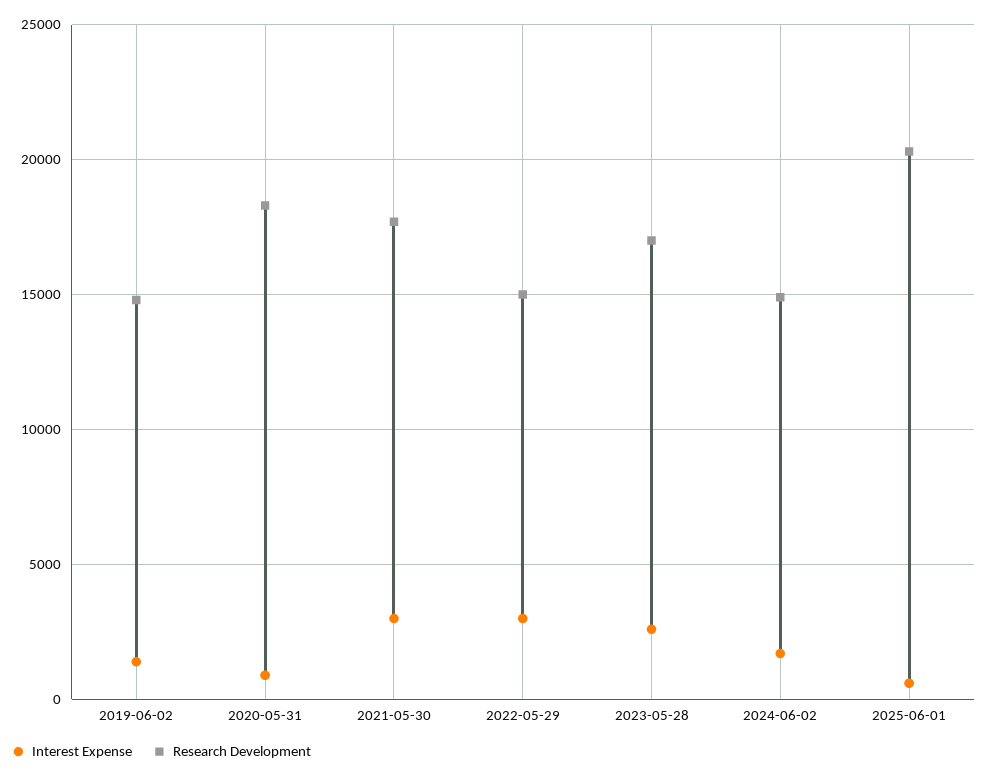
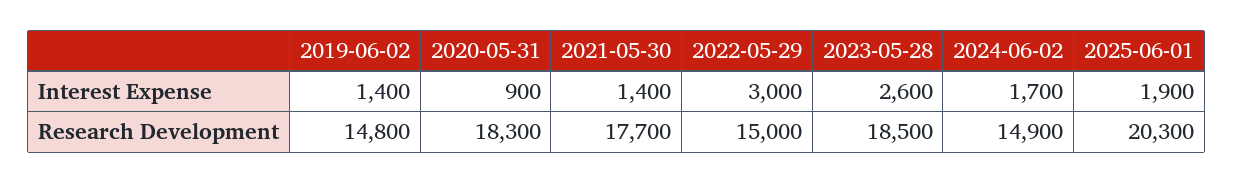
  {
    "Interest Expense": {
      "2019-06-02": 1400,
      "2020-05-31": 900,
-     "2021-05-30": 3000,
+     "2021-05-30": 1400,
      "2022-05-29": 3000,
      "2023-05-28": 2600,
      "2024-06-02": 1700,
-     "2025-06-01": 500
+     "2025-06-01": 1900
    },
    "Research Development": {
      "2019-06-02": 14800,
      "2020-05-31": 18300,
      "2021-05-30": 17700,
      "2022-05-29": 15000,
-     "2023-05-28": 17000,
+     "2023-05-28": 18500,
      "2024-06-02": 14900,
      "2025-06-01": 20300
    }
  }

